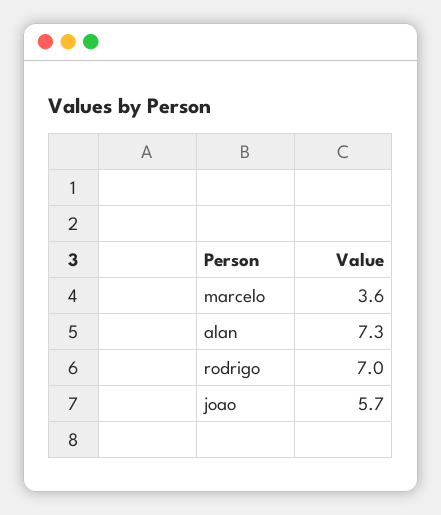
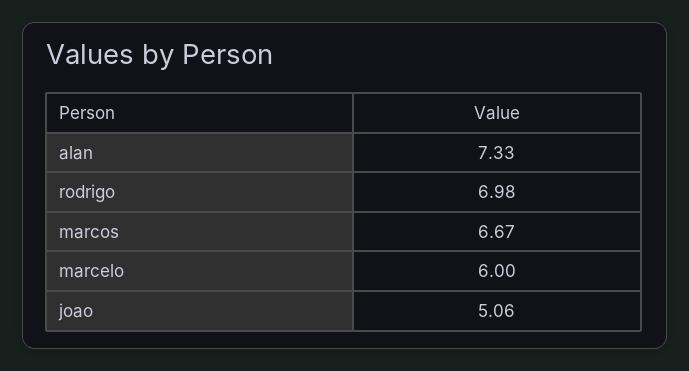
  {
-   "marcelo": 3.6,
+   "marcelo": 6,
    "alan": 7.33,
    "rodrigo": 6.98,
-   "joao": 5.7
+   "joao": 5.06,
+   "marcos": 6.67
  }

